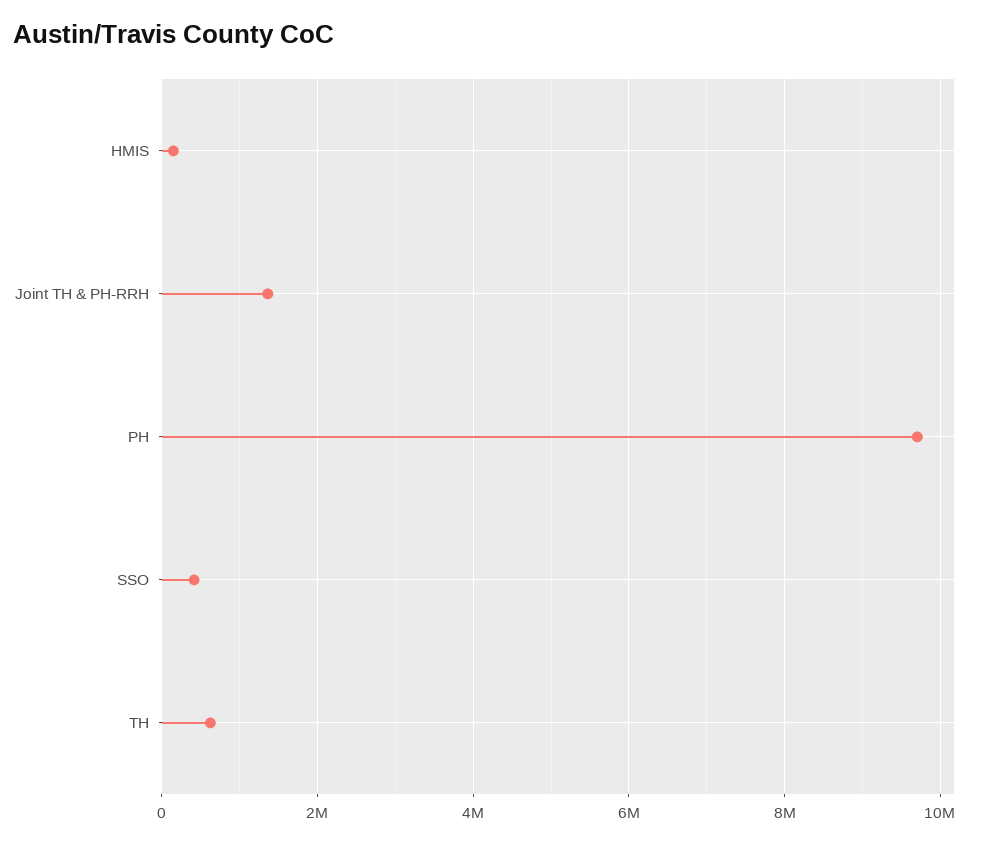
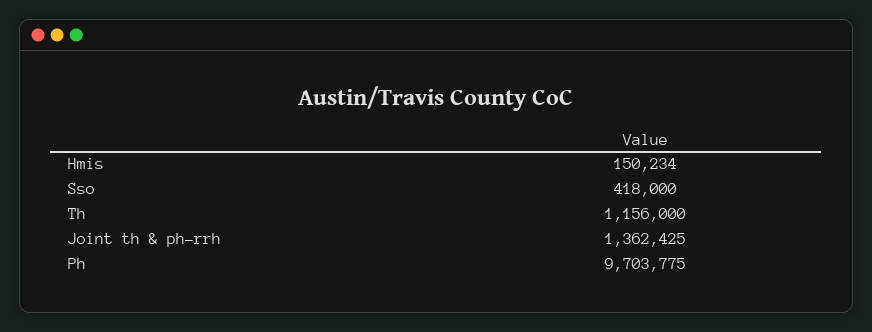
  {
    "HMIS": 150234,
    "Joint TH & PH-RRH": 1362425,
    "PH": 9703775,
    "SSO": 418000,
-   "TH": 600000
+   "TH": 1156000
  }

